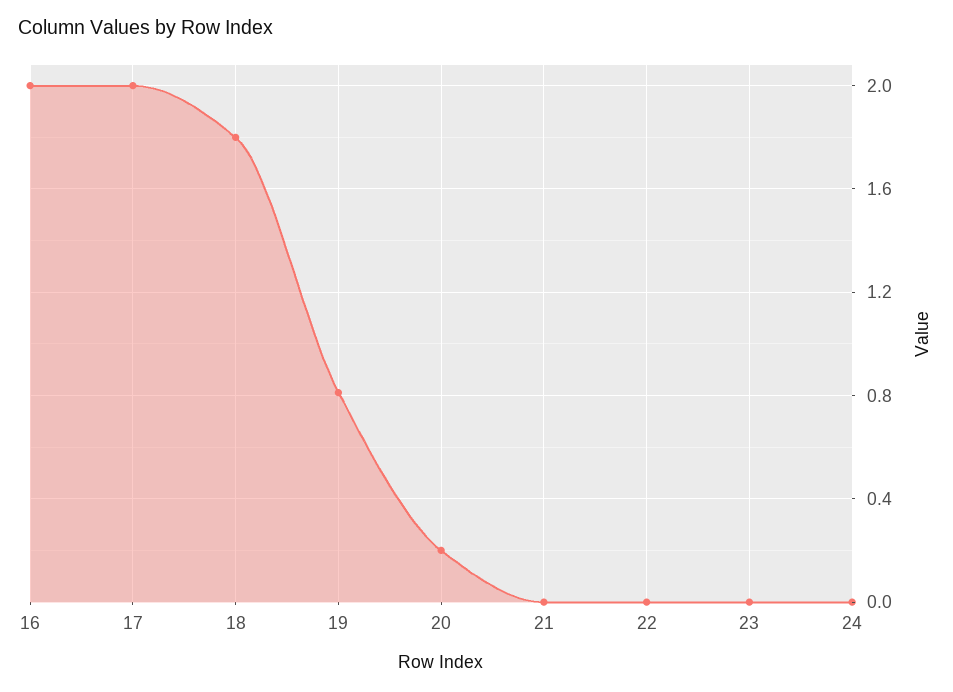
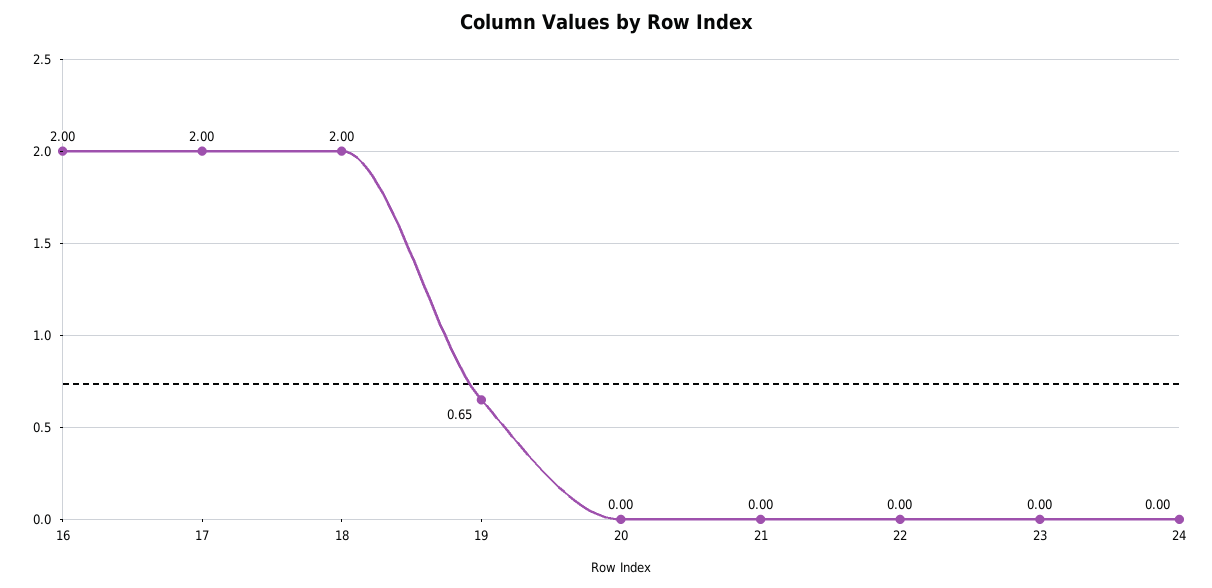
  {
    "16": 2,
    "17": 2,
-   "18": 1.8,
+   "18": 2,
-   "19": 0.8,
+   "19": 0.65,
-   "20": 0.2,
+   "20": 0,
    "21": 0,
    "22": 0,
    "23": 0,
    "24": 0
  }

